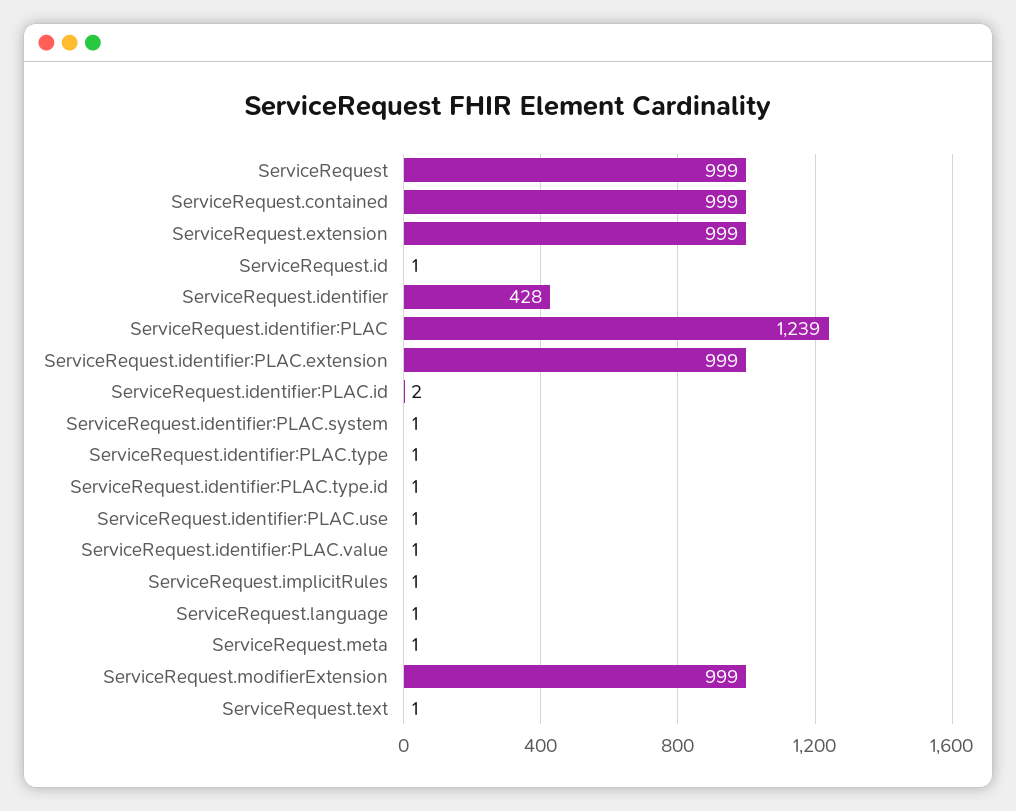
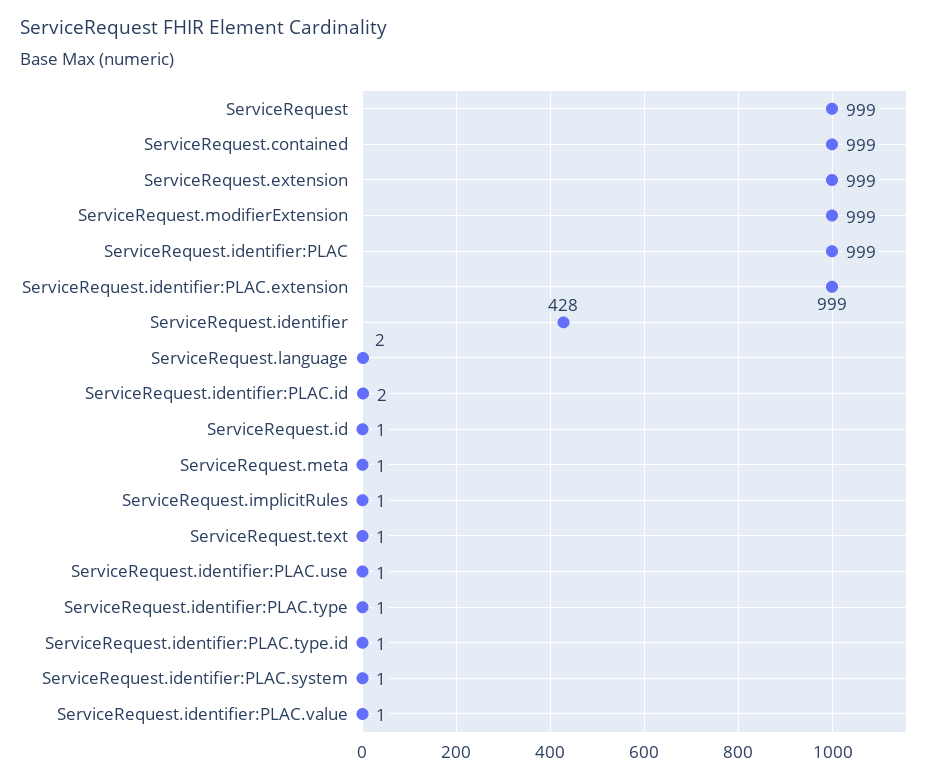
  {
    "ServiceRequest": 999,
    "ServiceRequest.contained": 999,
    "ServiceRequest.extension": 999,
    "ServiceRequest.id": 1,
    "ServiceRequest.identifier": 428,
-   "ServiceRequest.identifier:PLAC": 1239,
+   "ServiceRequest.identifier:PLAC": 999,
    "ServiceRequest.identifier:PLAC.extension": 999,
    "ServiceRequest.identifier:PLAC.id": 2,
    "ServiceRequest.identifier:PLAC.system": 1,
    "ServiceRequest.identifier:PLAC.type": 1,
    "ServiceRequest.identifier:PLAC.type.id": 1,
    "ServiceRequest.identifier:PLAC.use": 1,
    "ServiceRequest.identifier:PLAC.value": 1,
    "ServiceRequest.implicitRules": 1,
-   "ServiceRequest.language": 1,
+   "ServiceRequest.language": 2,
    "ServiceRequest.meta": 1,
    "ServiceRequest.modifierExtension": 999,
    "ServiceRequest.text": 1
  }

